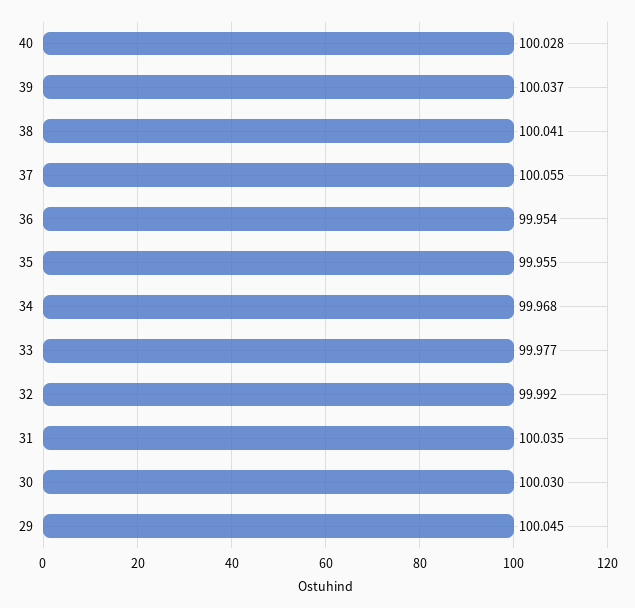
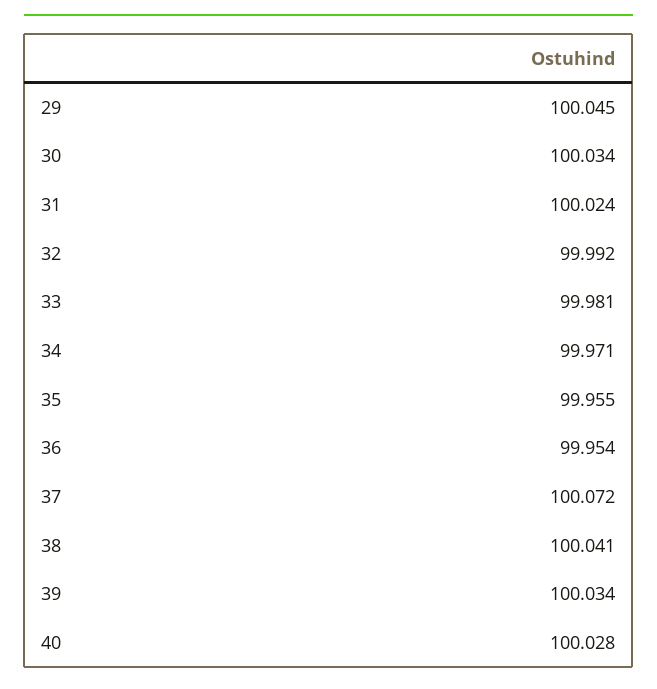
  {
    "40": 100.028,
-   "39": 100.037,
+   "39": 100.034,
    "38": 100.041,
-   "37": 100.055,
+   "37": 100.072,
    "36": 99.954,
    "35": 99.955,
-   "34": 99.968,
+   "34": 99.971,
-   "33": 99.977,
+   "33": 99.981,
    "32": 99.992,
-   "31": 100.035,
+   "31": 100.024,
-   "30": 100.03,
+   "30": 100.034,
    "29": 100.045
  }

